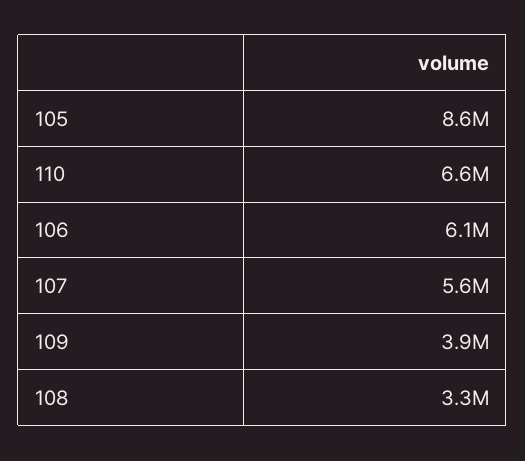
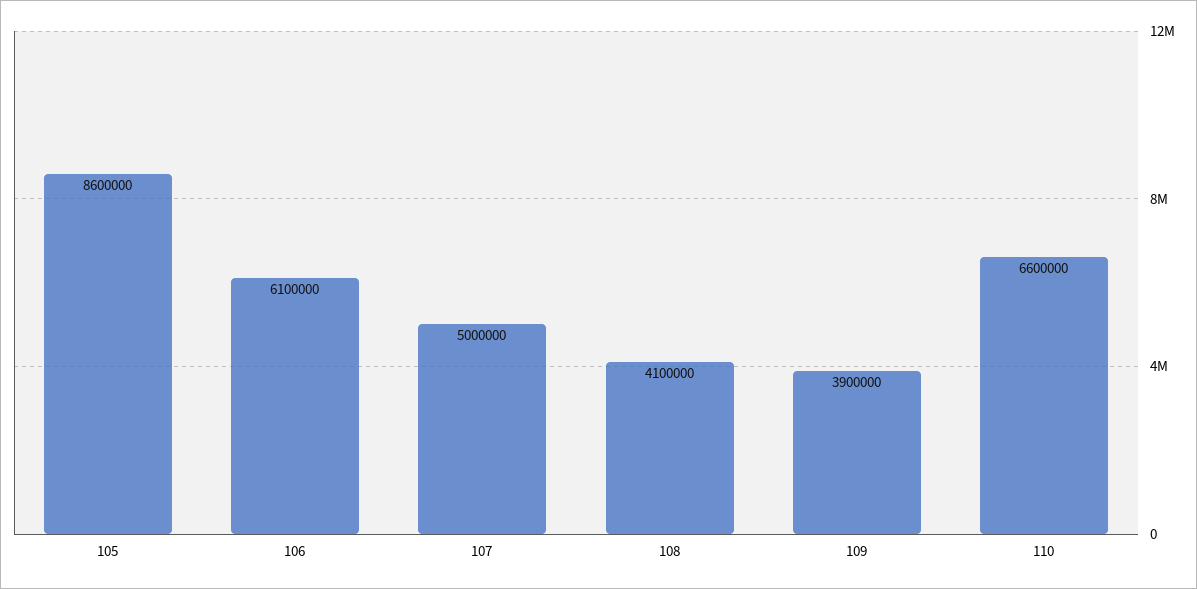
  {
    "105": 8600000,
    "110": 6600000,
    "106": 6100000,
-   "107": 5600000,
+   "107": 5000000,
    "109": 3900000,
-   "108": 3300000
+   "108": 4100000
  }

